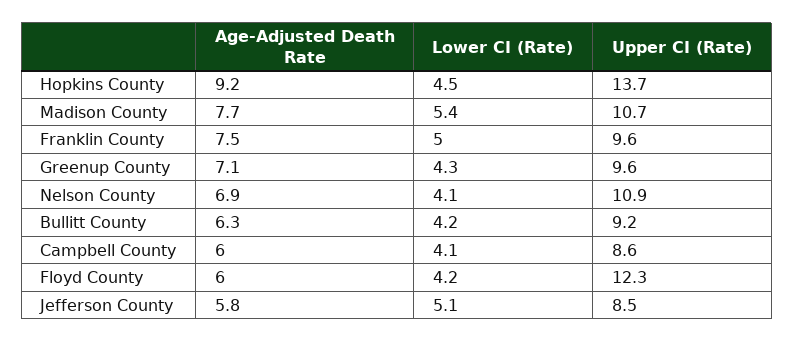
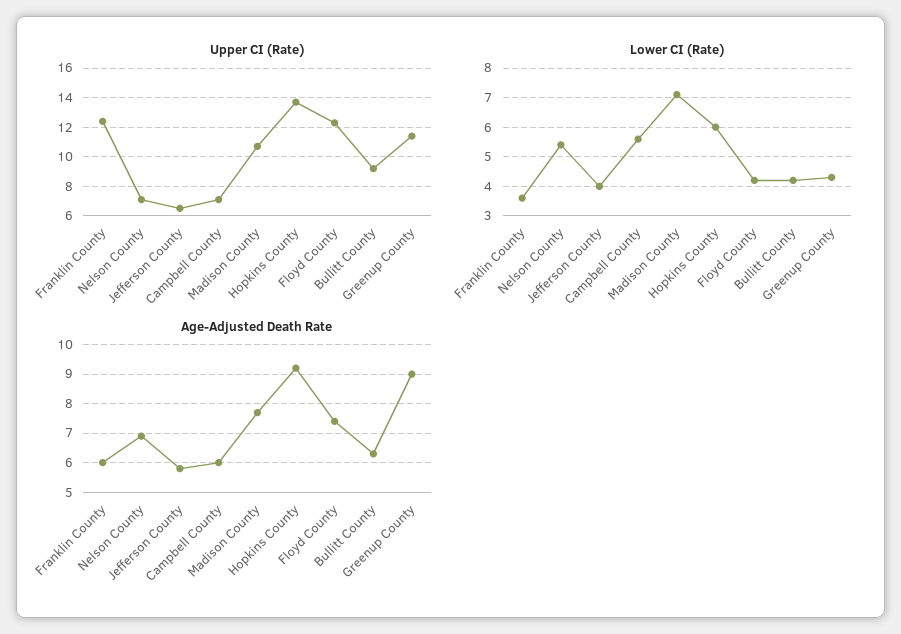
  {
    "Age-Adjusted Death Rate": {
      "Hopkins County": 9.2,
      "Madison County": 7.7,
-     "Franklin County": 7.5,
+     "Franklin County": 6,
-     "Greenup County": 7.1,
+     "Greenup County": 9,
      "Nelson County": 6.9,
      "Bullitt County": 6.3,
      "Campbell County": 6,
-     "Floyd County": 6,
+     "Floyd County": 7.5,
      "Jefferson County": 5.8
    },
    "Lower CI (Rate)": {
-     "Hopkins County": 4.5,
+     "Hopkins County": 6,
-     "Madison County": 5.4,
+     "Madison County": 7,
-     "Franklin County": 5,
+     "Franklin County": 3.5,
      "Greenup County": 4.3,
-     "Nelson County": 4.1,
+     "Nelson County": 5.5,
      "Bullitt County": 4.2,
-     "Campbell County": 4.1,
+     "Campbell County": 5.5,
      "Floyd County": 4.2,
-     "Jefferson County": 5.1
+     "Jefferson County": 4
    },
    "Upper CI (Rate)": {
      "Hopkins County": 13.7,
      "Madison County": 10.7,
-     "Franklin County": 9.6,
+     "Franklin County": 12.5,
-     "Greenup County": 9.6,
+     "Greenup County": 11.5,
-     "Nelson County": 10.9,
+     "Nelson County": 7,
      "Bullitt County": 9.2,
-     "Campbell County": 8.6,
+     "Campbell County": 7,
      "Floyd County": 12.3,
-     "Jefferson County": 8.5
+     "Jefferson County": 6.5
    }
  }

